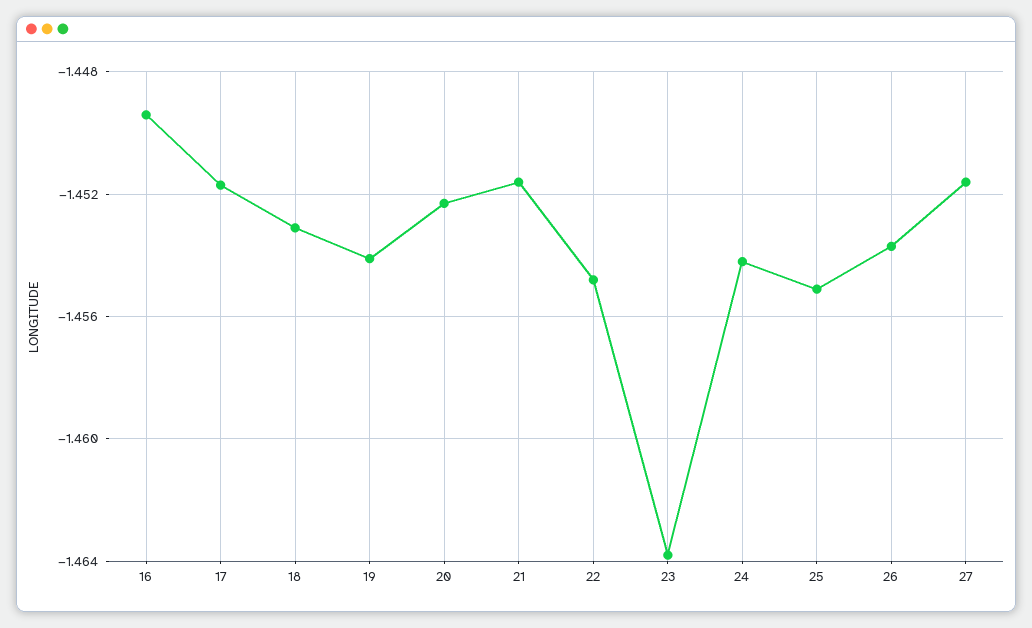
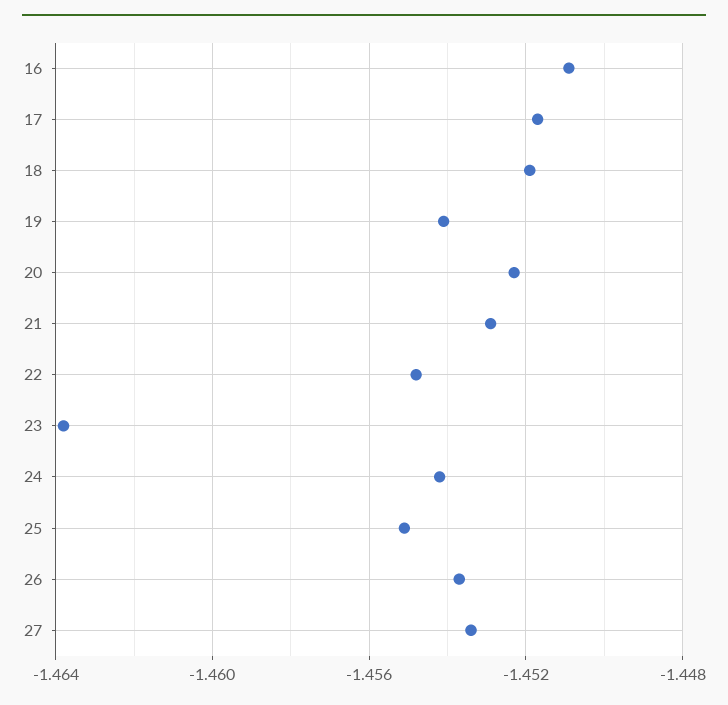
  {
-   "16": -1.4495,
+   "16": -1.451,
    "17": -1.4515,
-   "18": -1.453,
+   "18": -1.452,
    "19": -1.454,
    "20": -1.4525,
-   "21": -1.4515,
+   "21": -1.453,
    "22": -1.455,
    "23": -1.464,
    "24": -1.454,
    "25": -1.455,
    "26": -1.4535,
-   "27": -1.4515
+   "27": -1.4535
  }

